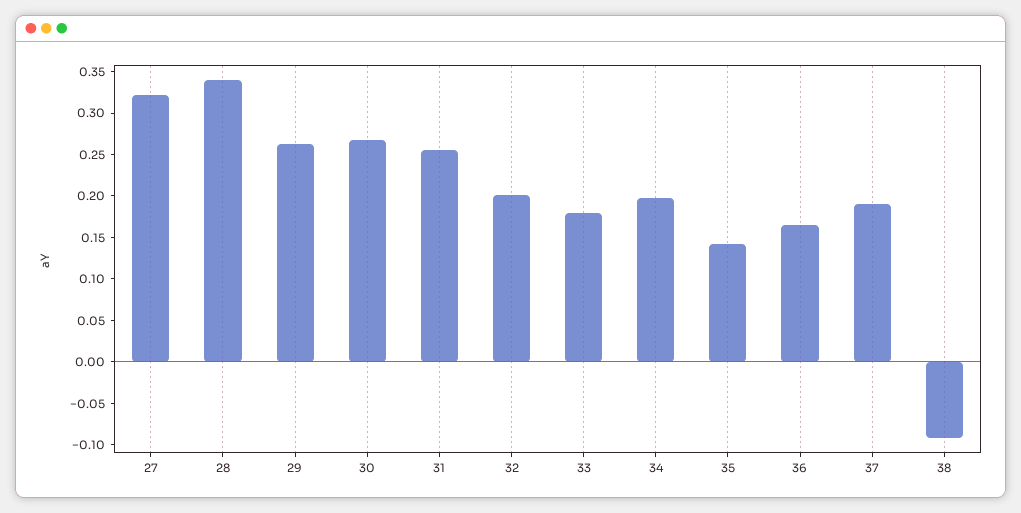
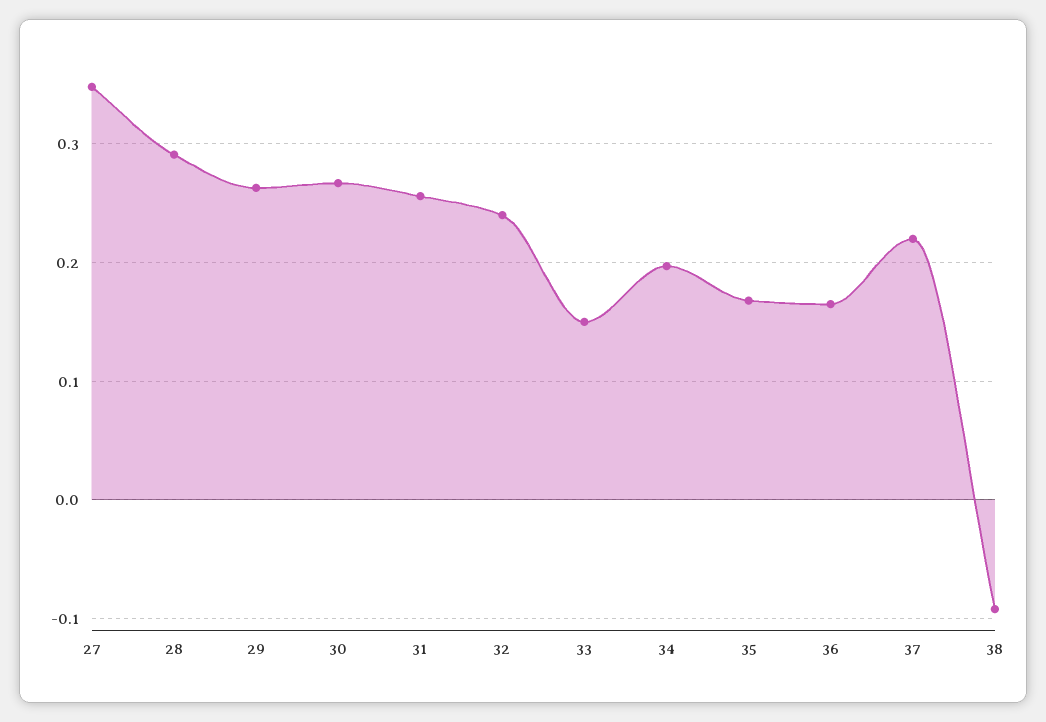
  {
-   "27": 0.32,
+   "27": 0.35,
-   "28": 0.34,
+   "28": 0.29,
    "29": 0.26,
    "30": 0.27,
    "31": 0.26,
-   "32": 0.2,
+   "32": 0.24,
-   "33": 0.18,
+   "33": 0.15,
    "34": 0.2,
-   "35": 0.14,
+   "35": 0.17,
    "36": 0.17,
-   "37": 0.19,
+   "37": 0.22,
    "38": -0.09
  }

